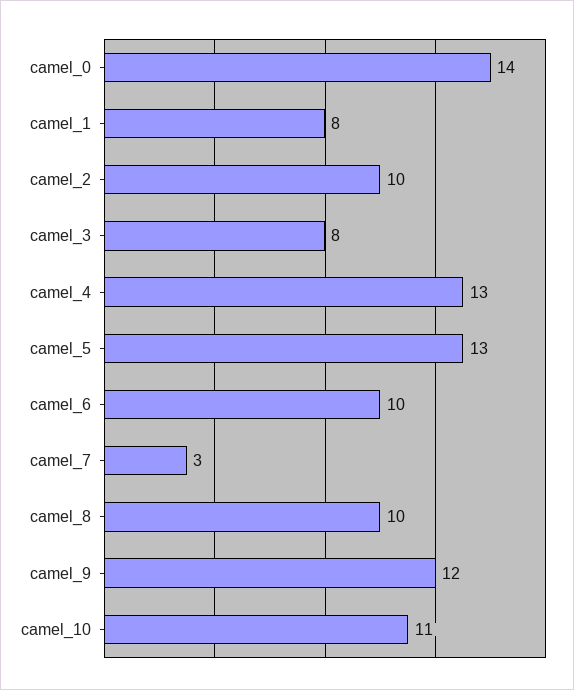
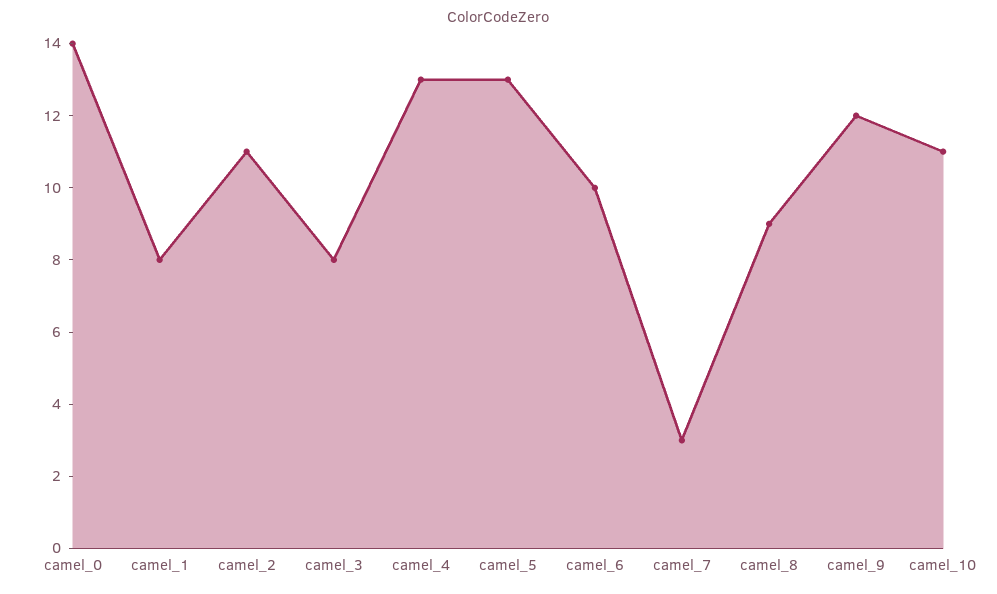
  {
    "camel_0": 14,
    "camel_1": 8,
-   "camel_2": 10,
+   "camel_2": 11,
    "camel_3": 8,
    "camel_4": 13,
    "camel_5": 13,
    "camel_6": 10,
    "camel_7": 3,
-   "camel_8": 10,
+   "camel_8": 9,
    "camel_9": 12,
    "camel_10": 11
  }

